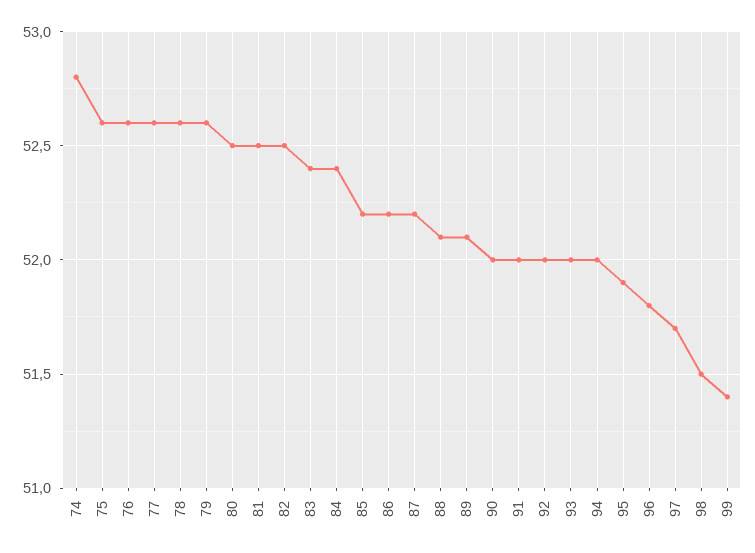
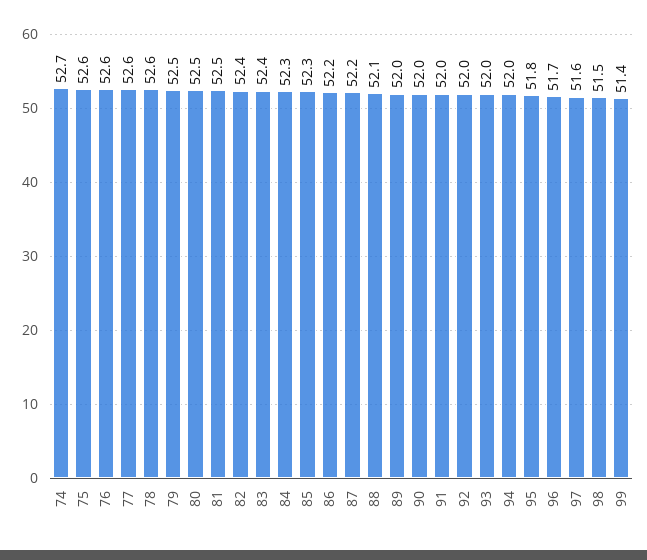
  {
-   "74": 52.8,
+   "74": 52.7,
    "75": 52.6,
    "76": 52.6,
    "77": 52.6,
    "78": 52.6,
-   "79": 52.6,
+   "79": 52.5,
    "80": 52.5,
    "81": 52.5,
-   "82": 52.5,
+   "82": 52.4,
    "83": 52.4,
-   "84": 52.4,
+   "84": 52.3,
-   "85": 52.2,
+   "85": 52.3,
    "86": 52.2,
    "87": 52.2,
    "88": 52.1,
-   "89": 52.1,
+   "89": 52,
    "90": 52,
    "91": 52,
    "92": 52,
    "93": 52,
    "94": 52,
-   "95": 51.9,
+   "95": 51.8,
-   "96": 51.8,
+   "96": 51.7,
-   "97": 51.7,
+   "97": 51.6,
    "98": 51.5,
    "99": 51.4
  }

